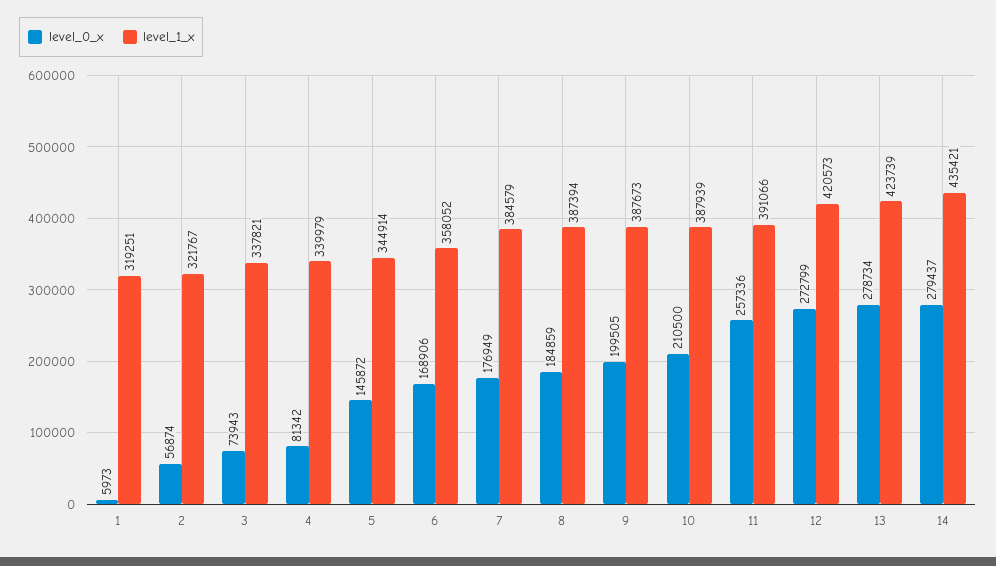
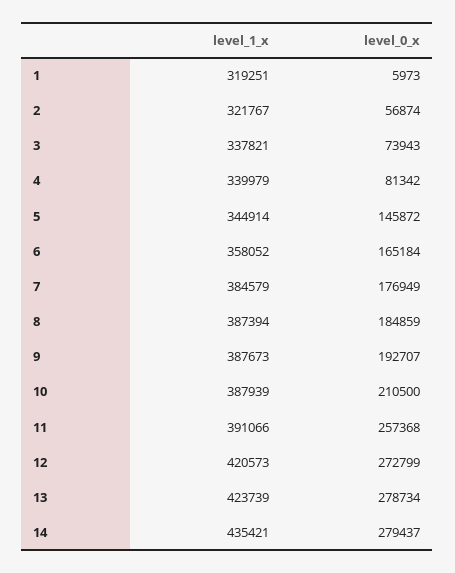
  {
    "level_0_x": {
      "1": 5973,
      "2": 56874,
      "3": 73943,
      "4": 81342,
      "5": 145872,
-     "6": 168906,
+     "6": 165184,
      "7": 176949,
      "8": 184859,
-     "9": 199505,
+     "9": 192707,
      "10": 210500,
-     "11": 257336,
+     "11": 257368,
      "12": 272799,
      "13": 278734,
      "14": 279437
    },
    "level_1_x": {
      "1": 319251,
      "2": 321767,
      "3": 337821,
      "4": 339979,
      "5": 344914,
      "6": 358052,
      "7": 384579,
      "8": 387394,
      "9": 387673,
      "10": 387939,
      "11": 391066,
      "12": 420573,
      "13": 423739,
      "14": 435421
    }
  }

